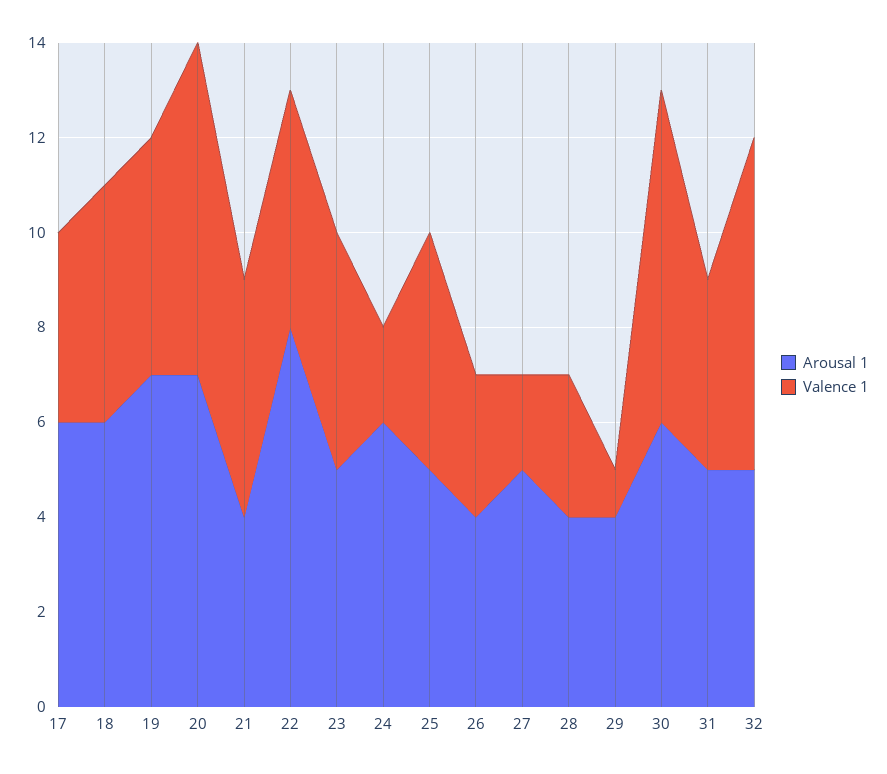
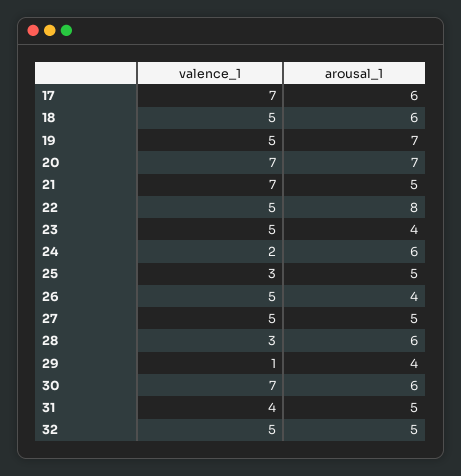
  {
    "Arousal 1": {
      "17": 6,
      "18": 6,
      "19": 7,
      "20": 7,
-     "21": 4,
+     "21": 5,
      "22": 8,
-     "23": 5,
+     "23": 4,
      "24": 6,
      "25": 5,
      "26": 4,
      "27": 5,
-     "28": 4,
+     "28": 6,
      "29": 4,
      "30": 6,
      "31": 5,
      "32": 5
    },
    "Valence 1": {
-     "17": 4,
+     "17": 7,
      "18": 5,
      "19": 5,
      "20": 7,
-     "21": 5,
+     "21": 7,
      "22": 5,
      "23": 5,
      "24": 2,
-     "25": 5,
+     "25": 3,
-     "26": 3,
+     "26": 5,
-     "27": 2,
+     "27": 5,
      "28": 3,
      "29": 1,
      "30": 7,
      "31": 4,
-     "32": 7
+     "32": 5
    }
  }

